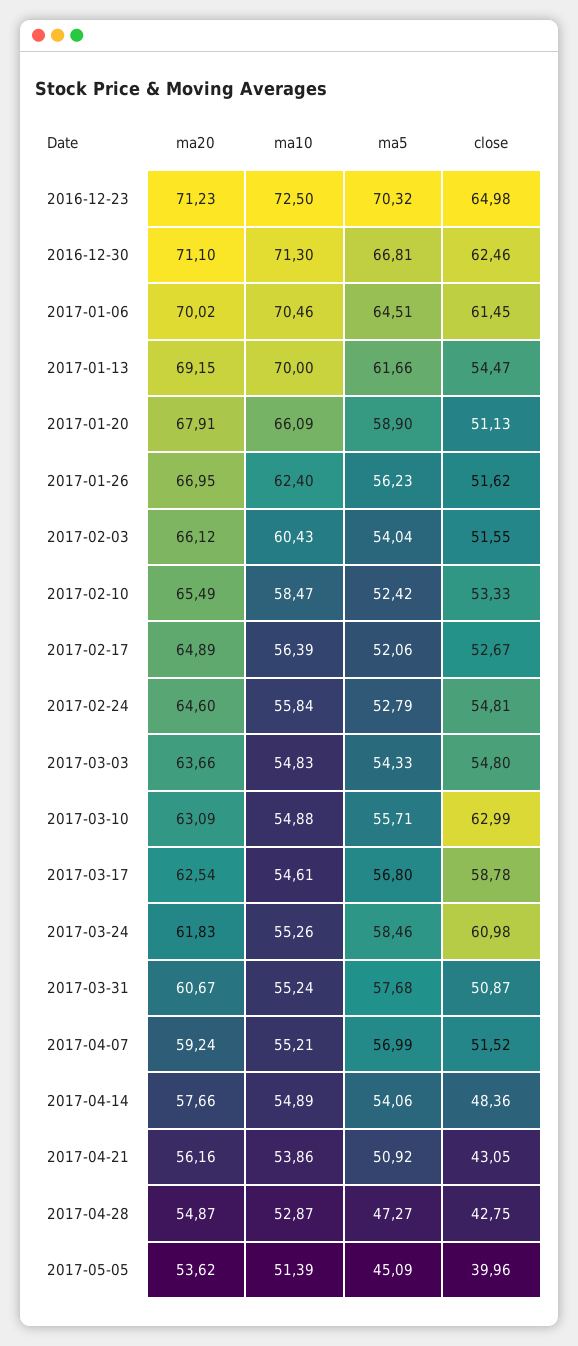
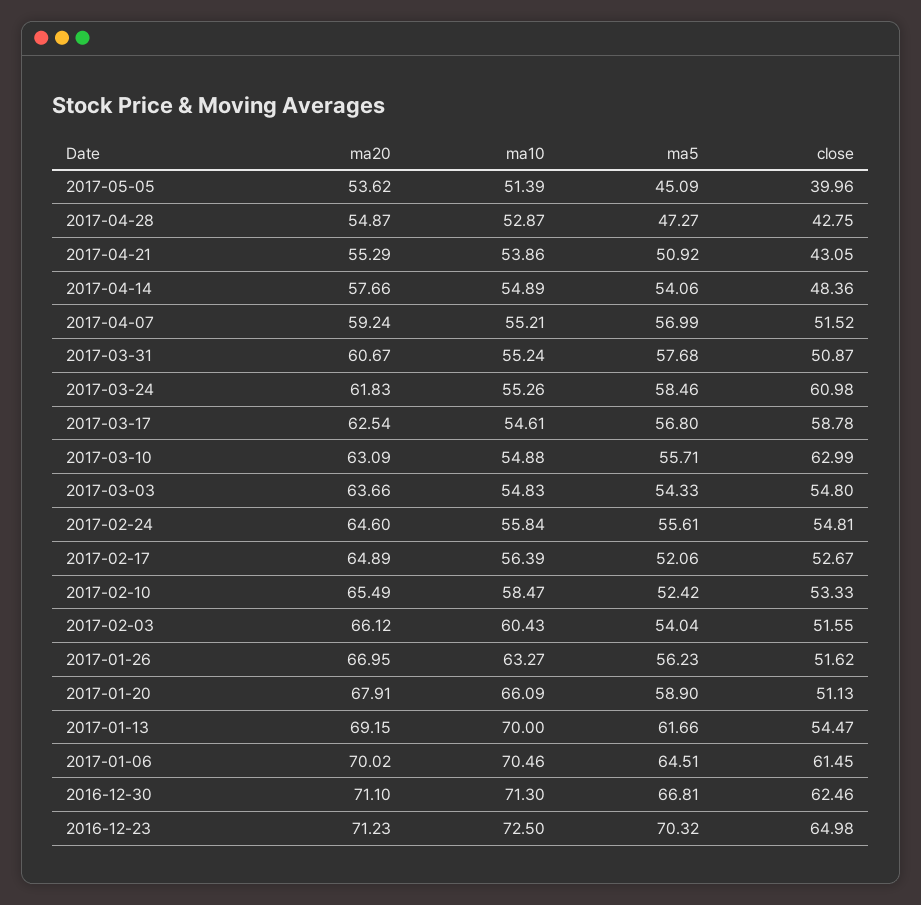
  {
    "ma20": {
      "2016-12-23": 71.23,
      "2016-12-30": 71.1,
      "2017-01-06": 70.02,
      "2017-01-13": 69.15,
      "2017-01-20": 67.91,
      "2017-01-26": 66.95,
      "2017-02-03": 66.12,
      "2017-02-10": 65.49,
      "2017-02-17": 64.89,
      "2017-02-24": 64.6,
      "2017-03-03": 63.66,
      "2017-03-10": 63.09,
      "2017-03-17": 62.54,
      "2017-03-24": 61.83,
      "2017-03-31": 60.67,
      "2017-04-07": 59.24,
      "2017-04-14": 57.66,
-     "2017-04-21": 56.16,
+     "2017-04-21": 55.29,
      "2017-04-28": 54.87,
      "2017-05-05": 53.62
    },
    "ma10": {
      "2016-12-23": 72.5,
      "2016-12-30": 71.3,
      "2017-01-06": 70.46,
      "2017-01-13": 70,
      "2017-01-20": 66.09,
-     "2017-01-26": 62.4,
+     "2017-01-26": 63.27,
      "2017-02-03": 60.43,
      "2017-02-10": 58.47,
      "2017-02-17": 56.39,
      "2017-02-24": 55.84,
      "2017-03-03": 54.83,
      "2017-03-10": 54.88,
      "2017-03-17": 54.61,
      "2017-03-24": 55.26,
      "2017-03-31": 55.24,
      "2017-04-07": 55.21,
      "2017-04-14": 54.89,
      "2017-04-21": 53.86,
      "2017-04-28": 52.87,
      "2017-05-05": 51.39
    },
    "ma5": {
      "2016-12-23": 70.32,
      "2016-12-30": 66.81,
      "2017-01-06": 64.51,
      "2017-01-13": 61.66,
      "2017-01-20": 58.9,
      "2017-01-26": 56.23,
      "2017-02-03": 54.04,
      "2017-02-10": 52.42,
      "2017-02-17": 52.06,
-     "2017-02-24": 52.79,
+     "2017-02-24": 55.61,
      "2017-03-03": 54.33,
      "2017-03-10": 55.71,
      "2017-03-17": 56.8,
      "2017-03-24": 58.46,
      "2017-03-31": 57.68,
      "2017-04-07": 56.99,
      "2017-04-14": 54.06,
      "2017-04-21": 50.92,
      "2017-04-28": 47.27,
      "2017-05-05": 45.09
    },
    "close": {
      "2016-12-23": 64.98,
      "2016-12-30": 62.46,
      "2017-01-06": 61.45,
      "2017-01-13": 54.47,
      "2017-01-20": 51.13,
      "2017-01-26": 51.62,
      "2017-02-03": 51.55,
      "2017-02-10": 53.33,
      "2017-02-17": 52.67,
      "2017-02-24": 54.81,
      "2017-03-03": 54.8,
      "2017-03-10": 62.99,
      "2017-03-17": 58.78,
      "2017-03-24": 60.98,
      "2017-03-31": 50.87,
      "2017-04-07": 51.52,
      "2017-04-14": 48.36,
      "2017-04-21": 43.05,
      "2017-04-28": 42.75,
      "2017-05-05": 39.96
    }
  }

